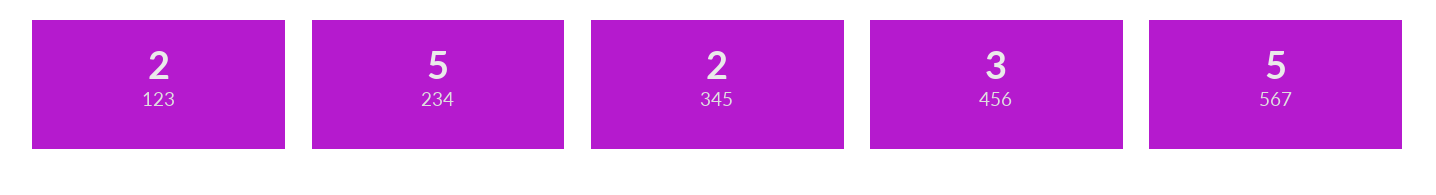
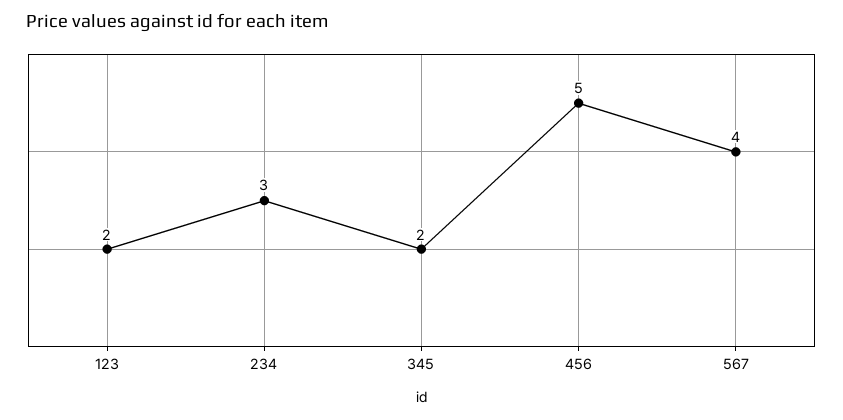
  {
    "123": 2,
-   "234": 5,
+   "234": 3,
    "345": 2,
-   "456": 3,
+   "456": 5,
-   "567": 5
+   "567": 4
  }

